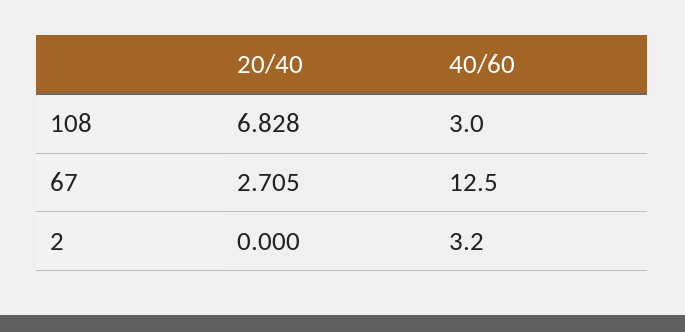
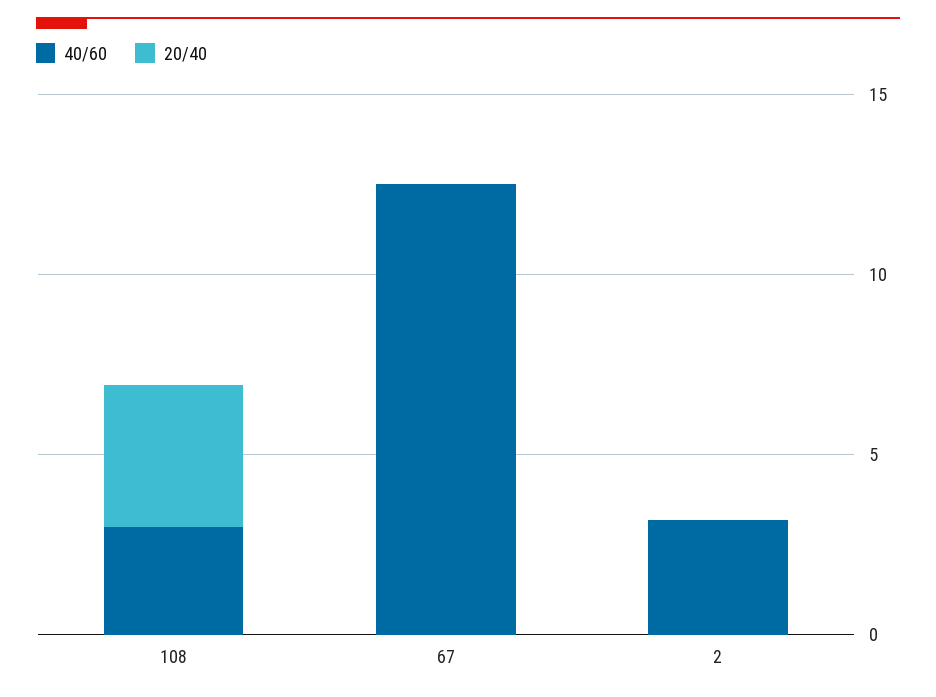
  {
    "20/40": {
-     "108": 6.828,
+     "108": 4,
-     "67": 2.705,
+     "67": 0,
      "2": 0
    },
    "40/60": {
      "108": 3,
      "67": 12.5,
      "2": 3.2
    }
  }

